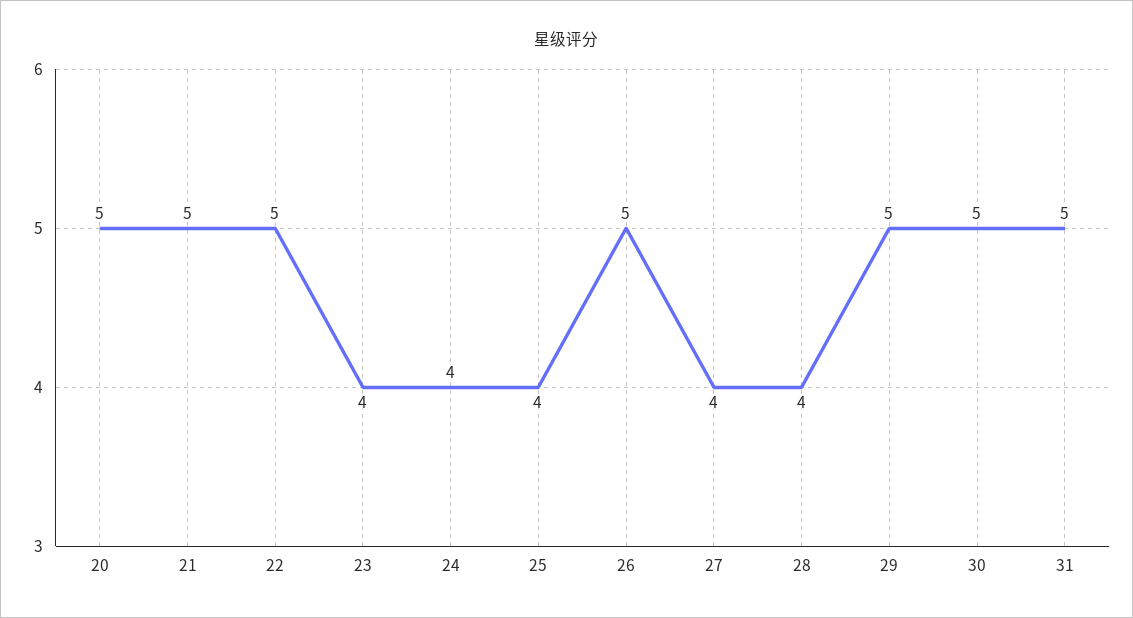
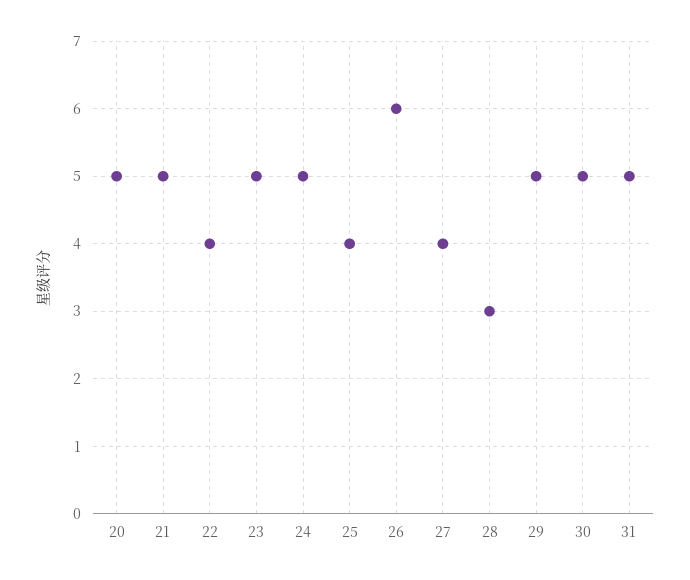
  {
    "20": 5,
    "21": 5,
-   "22": 5,
+   "22": 4,
-   "23": 4,
+   "23": 5,
-   "24": 4,
+   "24": 5,
    "25": 4,
-   "26": 5,
+   "26": 6,
    "27": 4,
-   "28": 4,
+   "28": 3,
    "29": 5,
    "30": 5,
    "31": 5
  }

